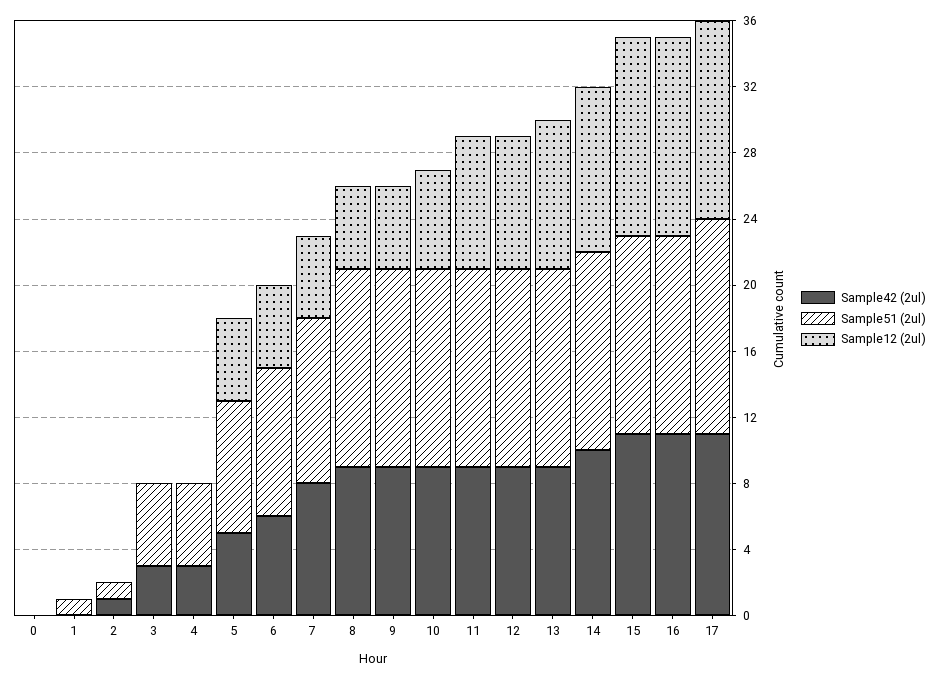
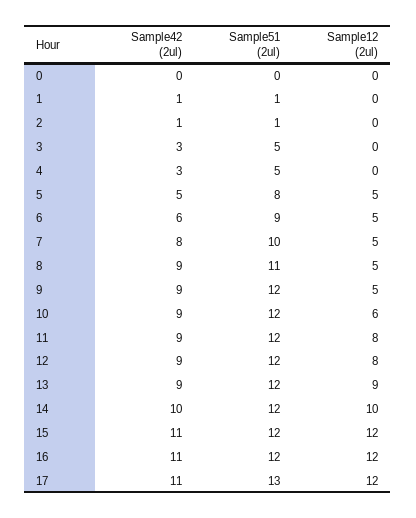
  {
    "Sample42 (2ul)": {
      "0": 0,
-     "1": 0,
+     "1": 1,
      "2": 1,
      "3": 3,
      "4": 3,
      "5": 5,
      "6": 6,
      "7": 8,
      "8": 9,
      "9": 9,
      "10": 9,
      "11": 9,
      "12": 9,
      "13": 9,
      "14": 10,
      "15": 11,
      "16": 11,
      "17": 11
    },
    "Sample51 (2ul)": {
      "0": 0,
      "1": 1,
      "2": 1,
      "3": 5,
      "4": 5,
      "5": 8,
      "6": 9,
      "7": 10,
-     "8": 12,
+     "8": 11,
      "9": 12,
      "10": 12,
      "11": 12,
      "12": 12,
      "13": 12,
      "14": 12,
      "15": 12,
      "16": 12,
      "17": 13
    },
    "Sample12 (2ul)": {
      "0": 0,
      "1": 0,
      "2": 0,
      "3": 0,
      "4": 0,
      "5": 5,
      "6": 5,
      "7": 5,
      "8": 5,
      "9": 5,
      "10": 6,
      "11": 8,
      "12": 8,
      "13": 9,
      "14": 10,
      "15": 12,
      "16": 12,
      "17": 12
    }
  }

